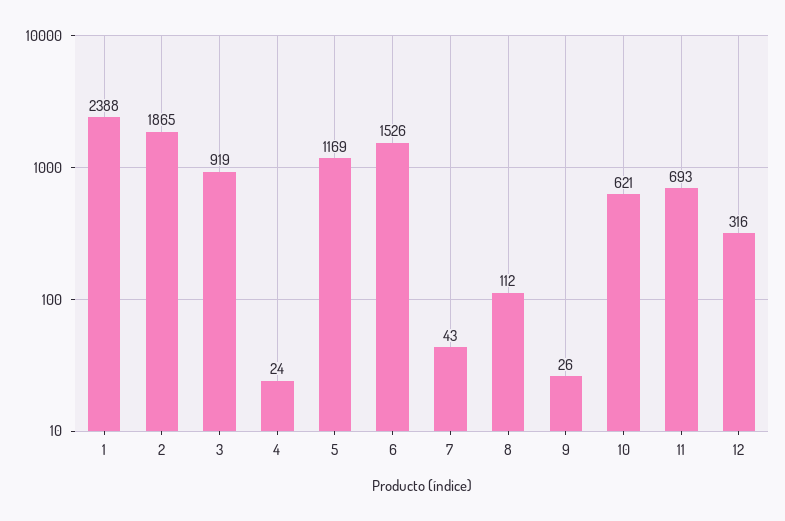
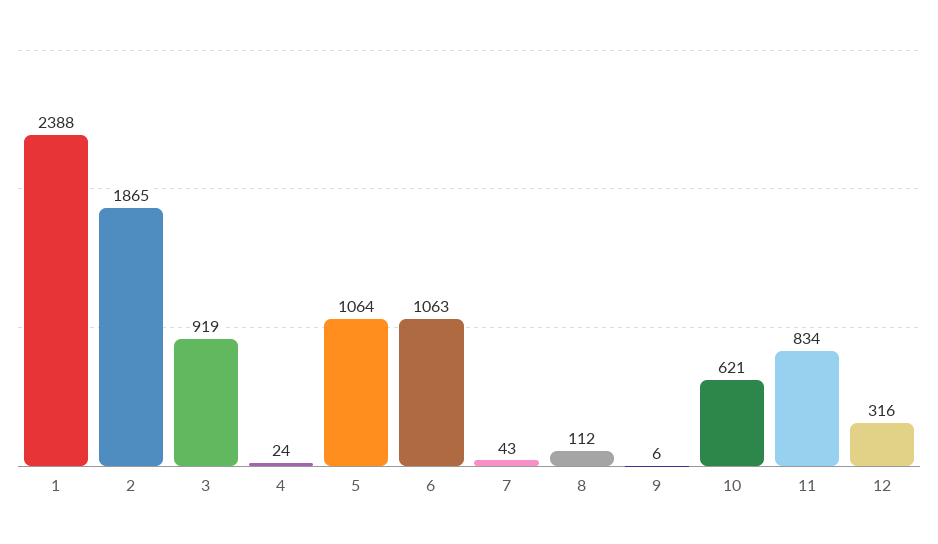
  {
    "1": 2388,
    "2": 1865,
    "3": 919,
    "4": 24,
-   "5": 1169,
+   "5": 1064,
-   "6": 1526,
+   "6": 1063,
    "7": 43,
    "8": 112,
-   "9": 26,
+   "9": 6,
    "10": 621,
-   "11": 693,
+   "11": 834,
    "12": 316
  }

